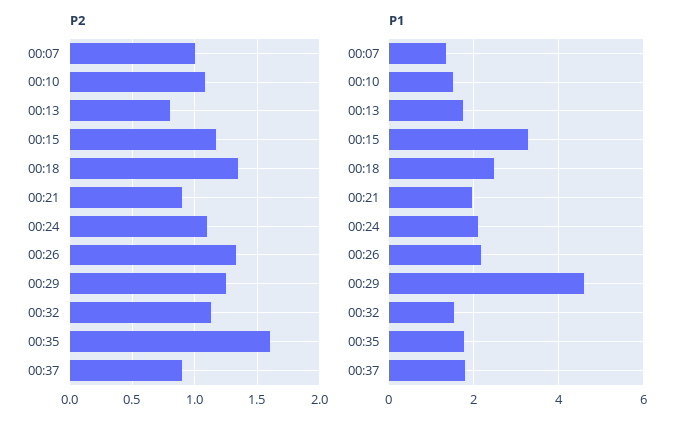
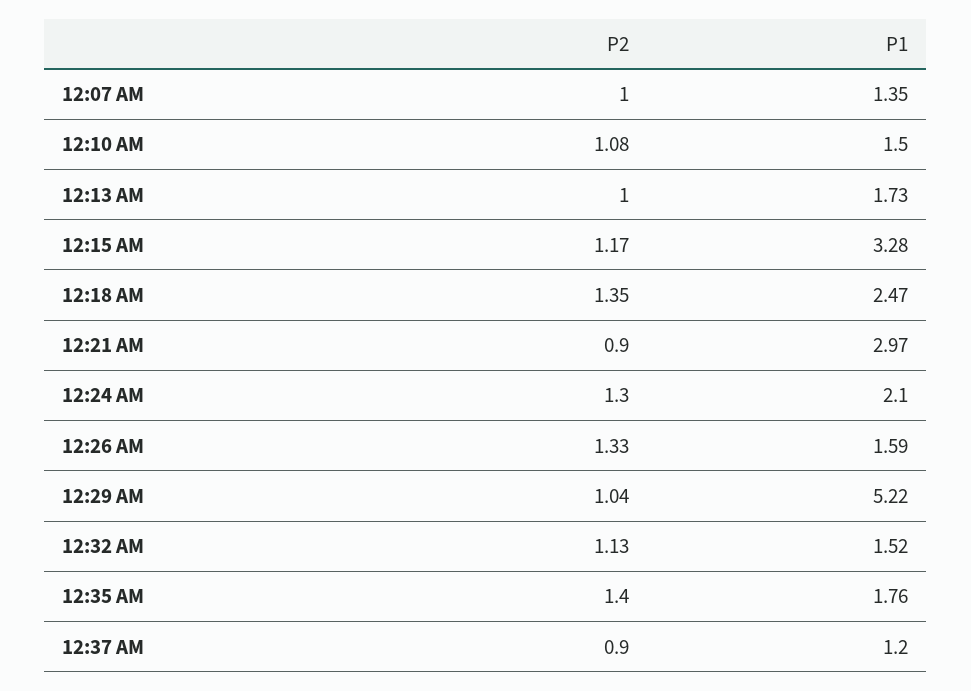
  {
    "P2": {
      "00:07": 1,
      "00:10": 1.08,
-     "00:13": 0.8,
+     "00:13": 1,
      "00:15": 1.17,
      "00:18": 1.35,
      "00:21": 0.9,
-     "00:24": 1.1,
+     "00:24": 1.3,
      "00:26": 1.33,
-     "00:29": 1.25,
+     "00:29": 1.04,
      "00:32": 1.13,
-     "00:35": 1.6,
+     "00:35": 1.4,
      "00:37": 0.9
    },
    "P1": {
      "00:07": 1.35,
      "00:10": 1.5,
      "00:13": 1.73,
      "00:15": 3.28,
      "00:18": 2.47,
-     "00:21": 2,
+     "00:21": 2.97,
      "00:24": 2.1,
-     "00:26": 2.2,
+     "00:26": 1.59,
-     "00:29": 4.6,
+     "00:29": 5.22,
      "00:32": 1.52,
      "00:35": 1.76,
-     "00:37": 1.8
+     "00:37": 1.2
    }
  }

